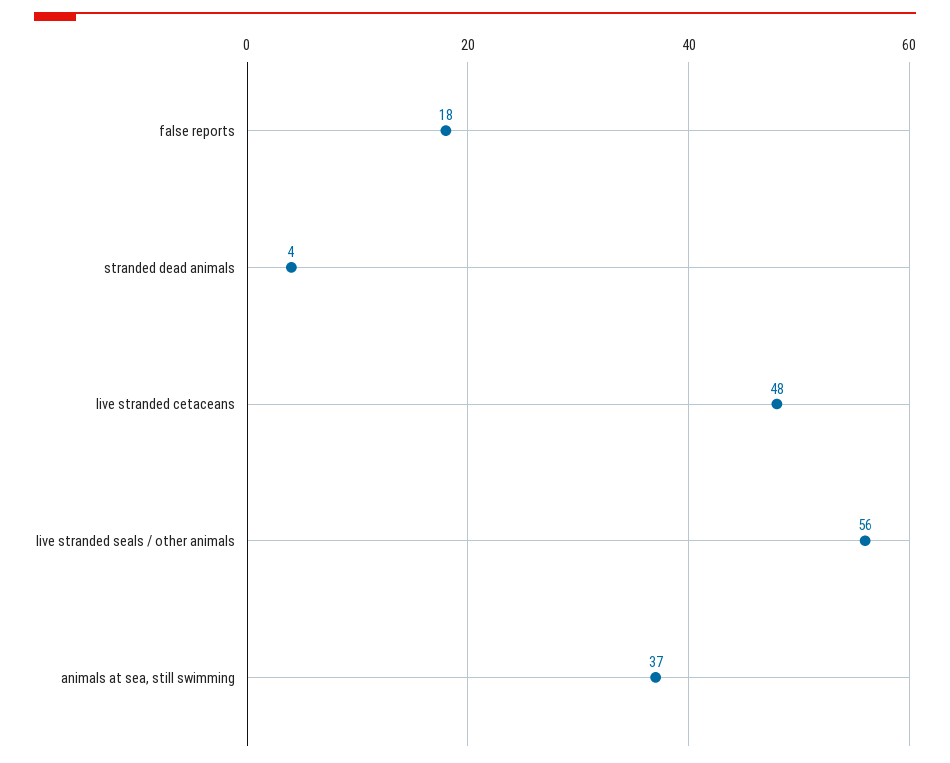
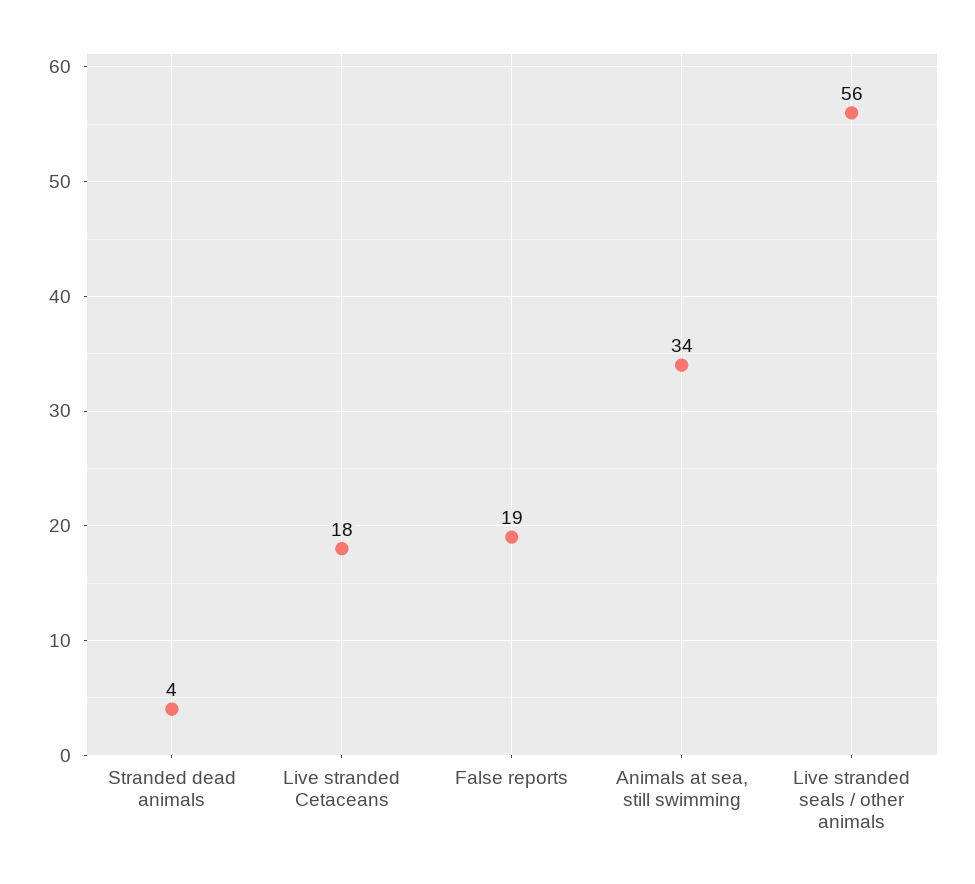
  {
-   "false reports": 18,
+   "false reports": 19,
    "stranded dead animals": 4,
-   "live stranded cetaceans": 48,
+   "live stranded cetaceans": 18,
    "live stranded seals / other animals": 56,
-   "animals at sea, still swimming": 37
+   "animals at sea, still swimming": 34
  }

